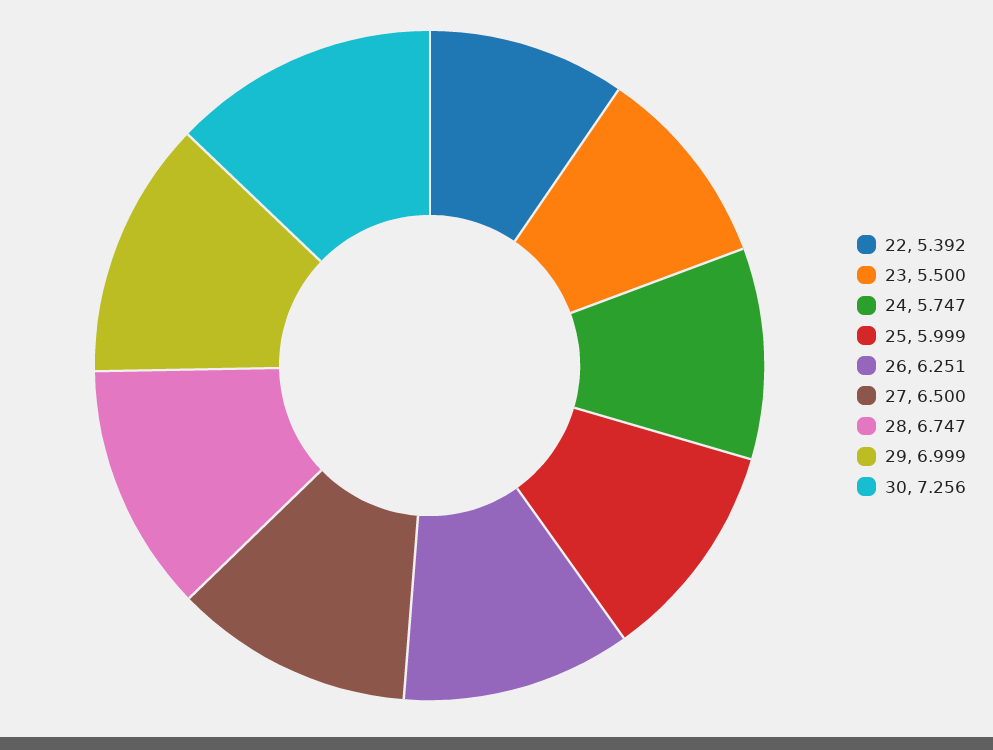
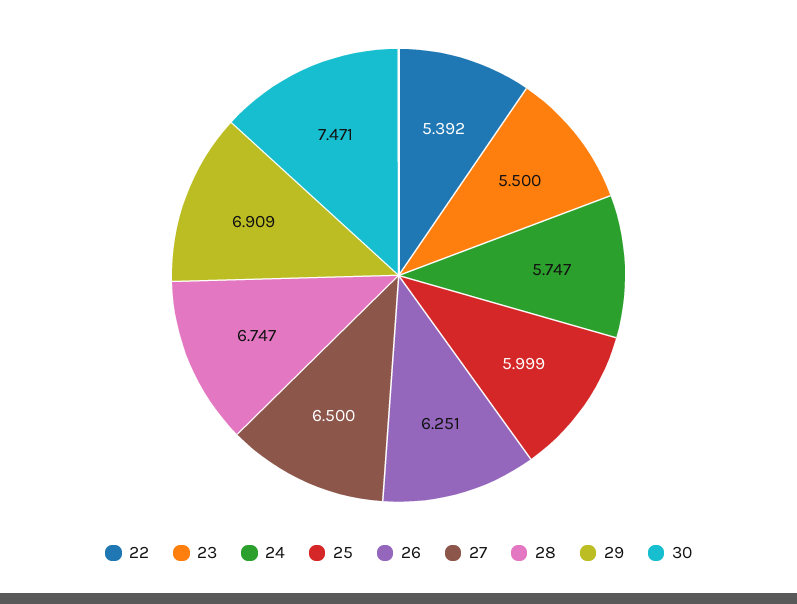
  {
    "22": 5.392,
    "23": 5.5,
    "24": 5.747,
    "25": 5.999,
    "26": 6.251,
    "27": 6.5,
    "28": 6.747,
-   "29": 6.999,
+   "29": 6.909,
-   "30": 7.256
+   "30": 7.471
  }

